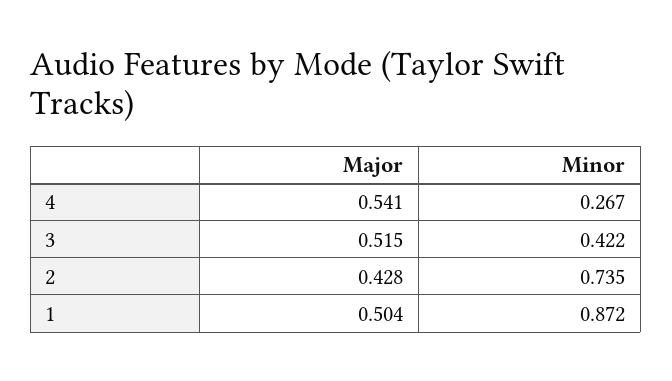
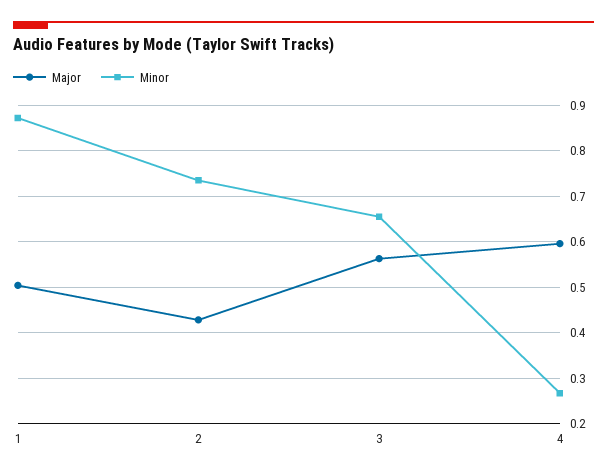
  {
    "Major": {
-     "4": 0.541,
+     "4": 0.6,
-     "3": 0.515,
+     "3": 0.56,
      "2": 0.428,
      "1": 0.504
    },
    "Minor": {
      "4": 0.267,
-     "3": 0.422,
+     "3": 0.66,
      "2": 0.735,
      "1": 0.872
    }
  }

